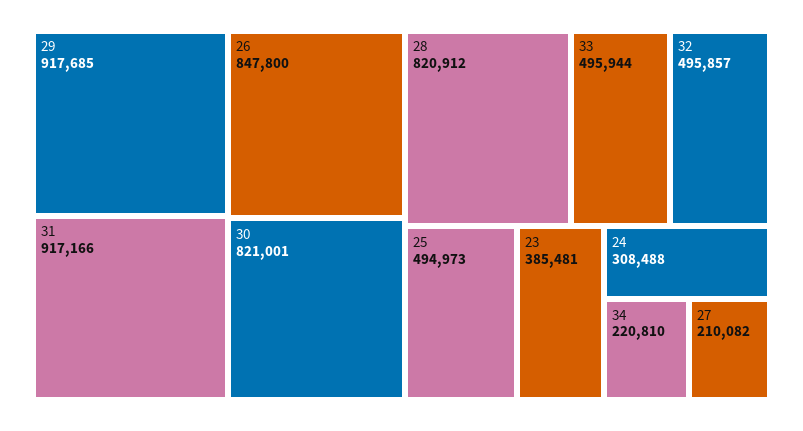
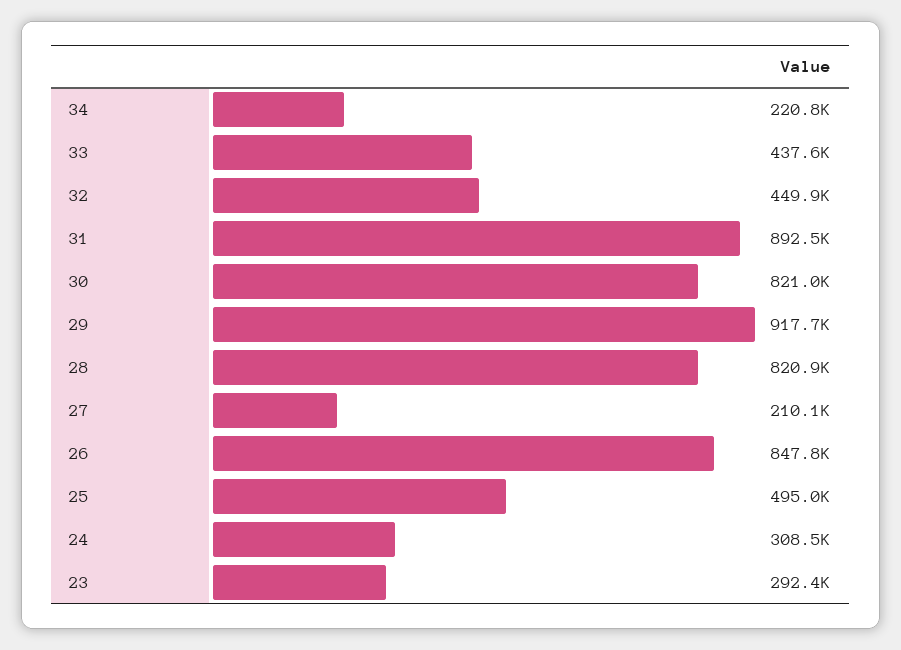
  {
    "29": 917685,
-   "31": 917166,
+   "31": 892500,
    "26": 847800,
    "30": 821001,
    "28": 820912,
-   "33": 495944,
+   "33": 437600,
-   "32": 495857,
+   "32": 449900,
    "25": 494973,
-   "23": 385481,
+   "23": 292400,
    "24": 308488,
    "34": 220810,
    "27": 210082
  }

